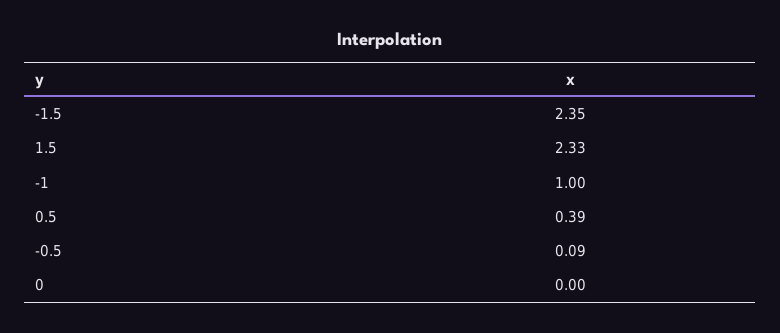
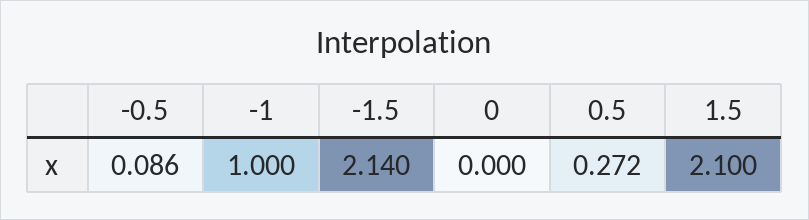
  {
-   "-1.5": 2.35,
+   "-1.5": 2.14,
-   "1.5": 2.33,
+   "1.5": 2.1,
    "-1": 1,
-   "0.5": 0.39,
+   "0.5": 0.272,
    "-0.5": 0.086,
    "0": 0
  }

